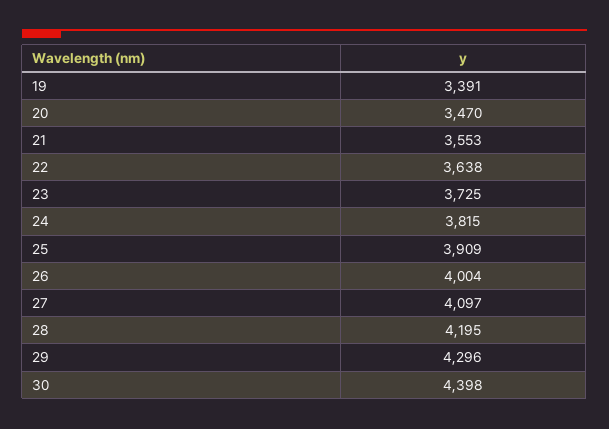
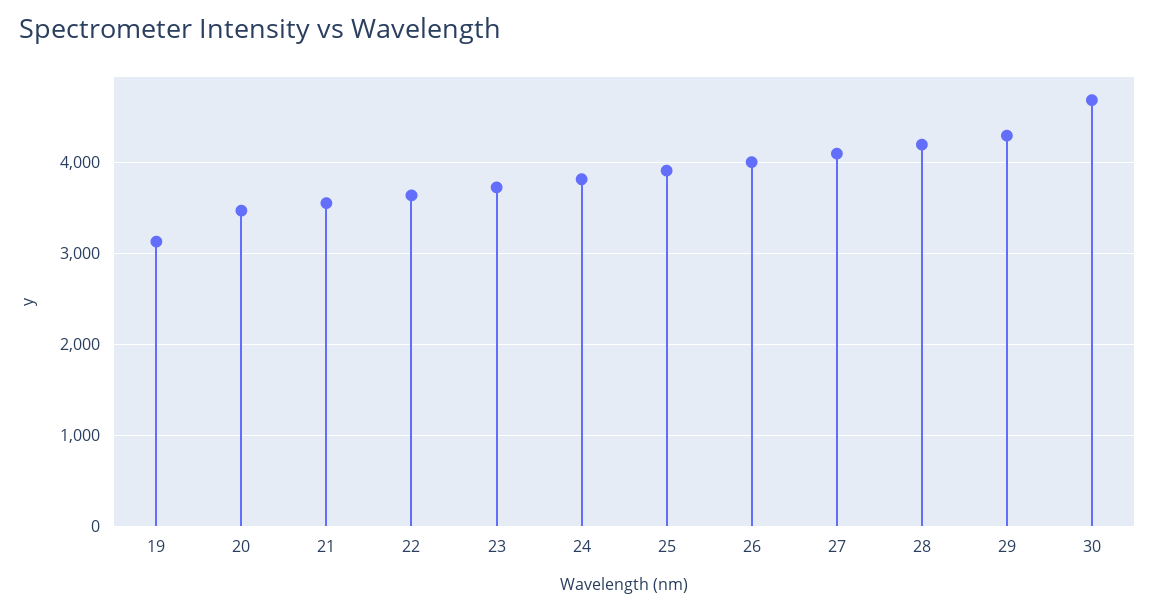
  {
-   "19": 3391,
+   "19": 3100,
    "20": 3470,
    "21": 3553,
    "22": 3638,
    "23": 3725,
    "24": 3815,
    "25": 3909,
    "26": 4004,
    "27": 4097,
    "28": 4195,
    "29": 4296,
-   "30": 4398
+   "30": 4700
  }

